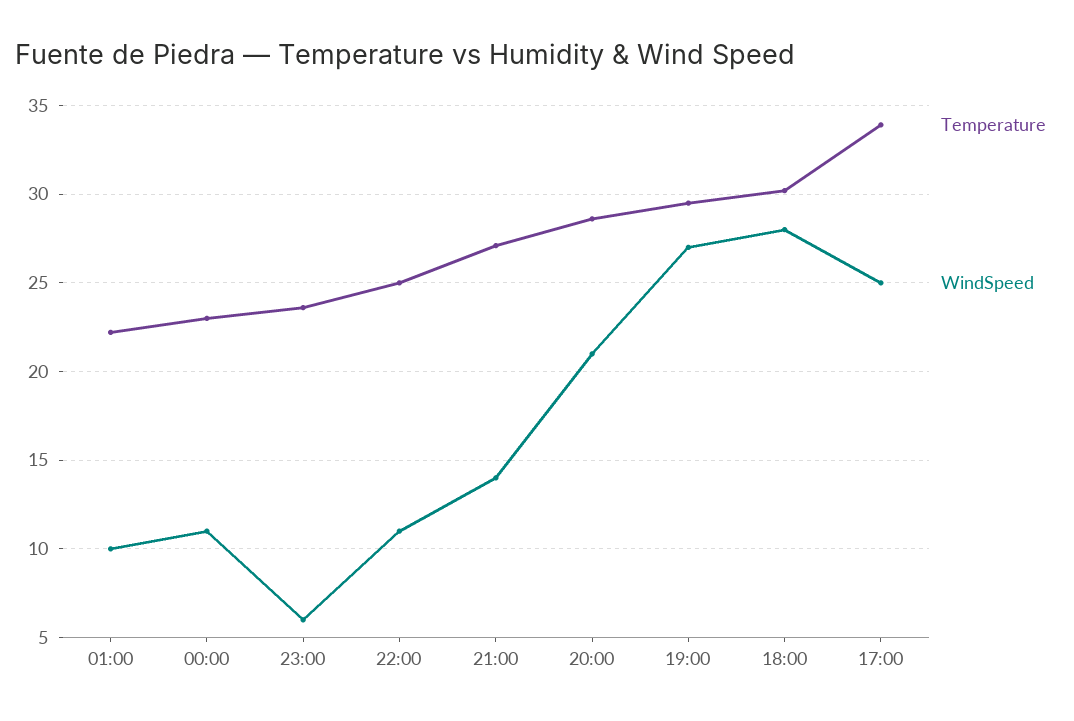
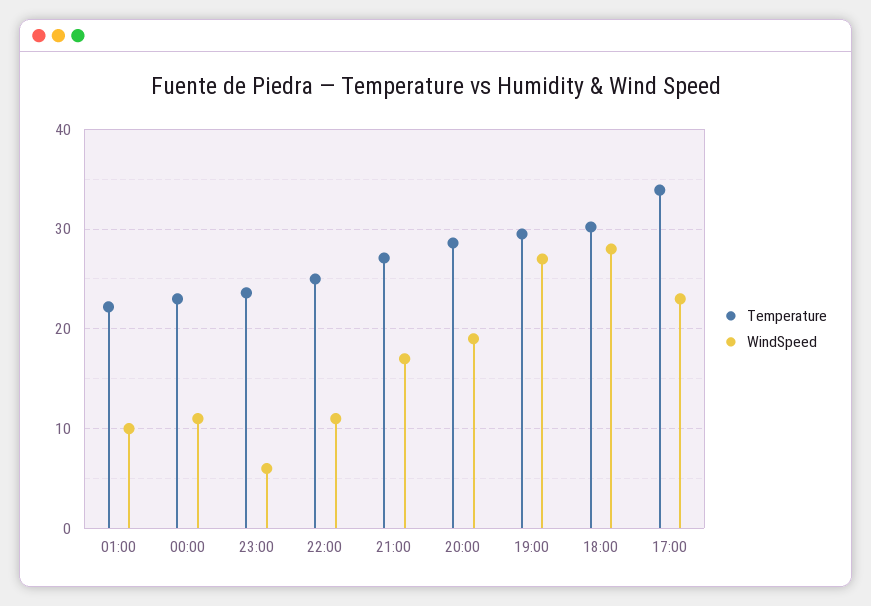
  {
    "Temperature": {
      "01:00": 22,
      "00:00": 23,
      "23:00": 23.5,
      "22:00": 25,
      "21:00": 27,
      "20:00": 28.5,
      "19:00": 29.5,
      "18:00": 30,
      "17:00": 34
    },
    "WindSpeed": {
      "01:00": 10,
      "00:00": 11,
      "23:00": 6,
      "22:00": 11,
-     "21:00": 14,
+     "21:00": 17,
-     "20:00": 21,
+     "20:00": 19,
      "19:00": 27,
      "18:00": 28,
-     "17:00": 25
+     "17:00": 23
    }
  }

